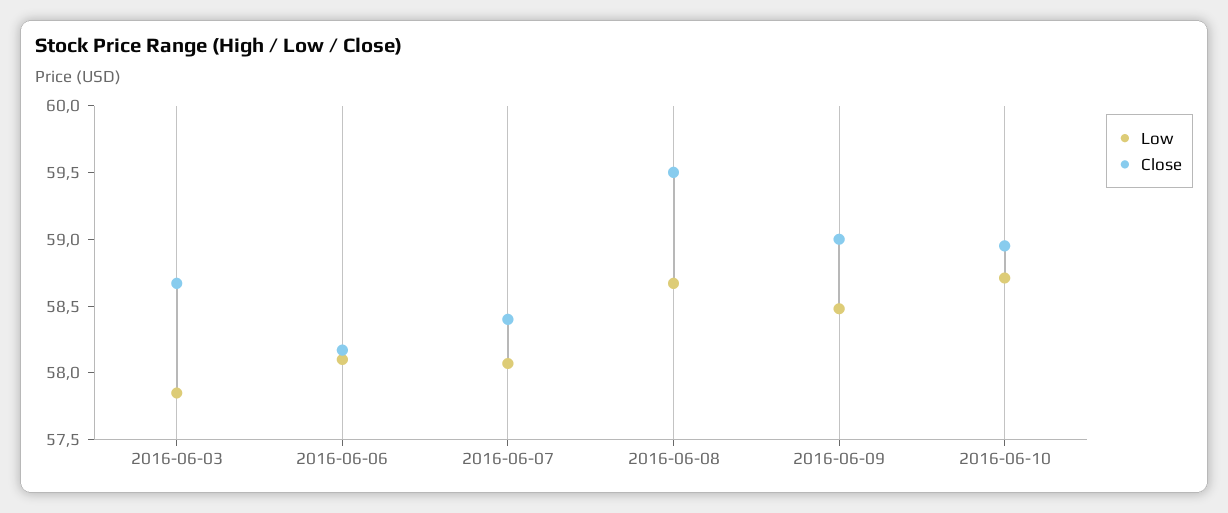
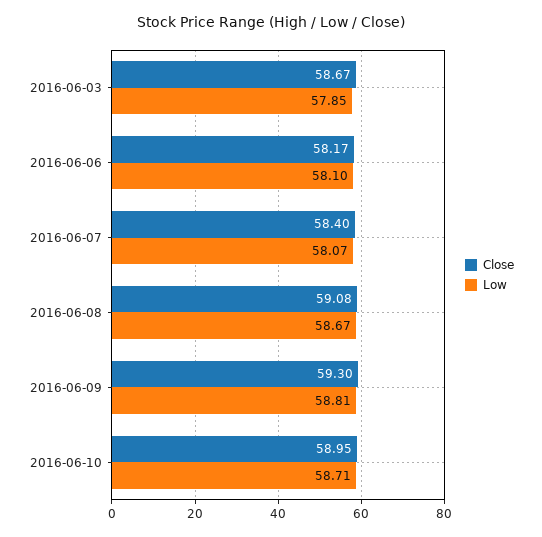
  {
    "Low": {
      "2016-06-03": 57.85,
      "2016-06-06": 58.1,
      "2016-06-07": 58.07,
      "2016-06-08": 58.67,
-     "2016-06-09": 58.5,
+     "2016-06-09": 58.81,
      "2016-06-10": 58.71
    },
    "Close": {
      "2016-06-03": 58.67,
      "2016-06-06": 58.17,
      "2016-06-07": 58.4,
-     "2016-06-08": 59.5,
+     "2016-06-08": 59.08,
-     "2016-06-09": 59,
+     "2016-06-09": 59.3,
      "2016-06-10": 58.95
    }
  }

